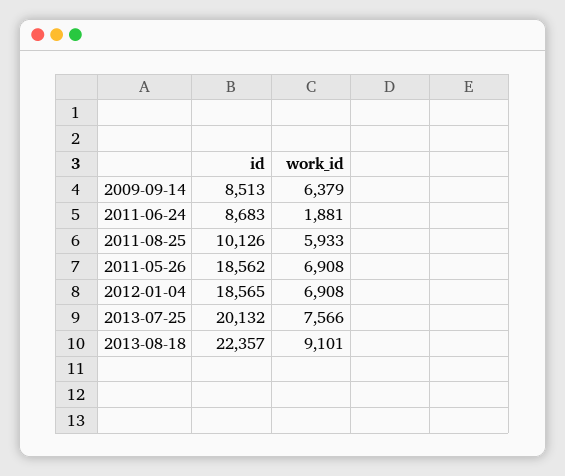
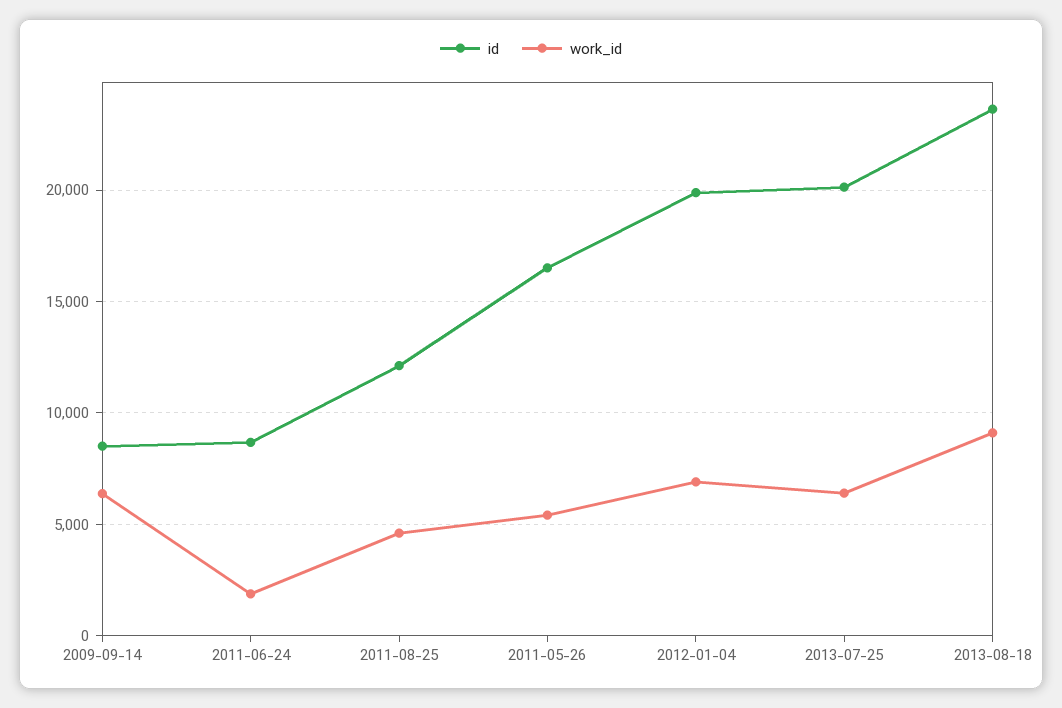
  {
    "id": {
      "2009-09-14": 8513,
      "2011-06-24": 8683,
-     "2011-08-25": 10126,
+     "2011-08-25": 12000,
-     "2011-05-26": 18562,
+     "2011-05-26": 16500,
-     "2012-01-04": 18565,
+     "2012-01-04": 20000,
      "2013-07-25": 20132,
-     "2013-08-18": 22357
+     "2013-08-18": 23500
    },
    "work_id": {
      "2009-09-14": 6379,
      "2011-06-24": 1881,
-     "2011-08-25": 5933,
+     "2011-08-25": 4500,
-     "2011-05-26": 6908,
+     "2011-05-26": 5500,
      "2012-01-04": 6908,
-     "2013-07-25": 7566,
+     "2013-07-25": 6500,
      "2013-08-18": 9101
    }
  }

